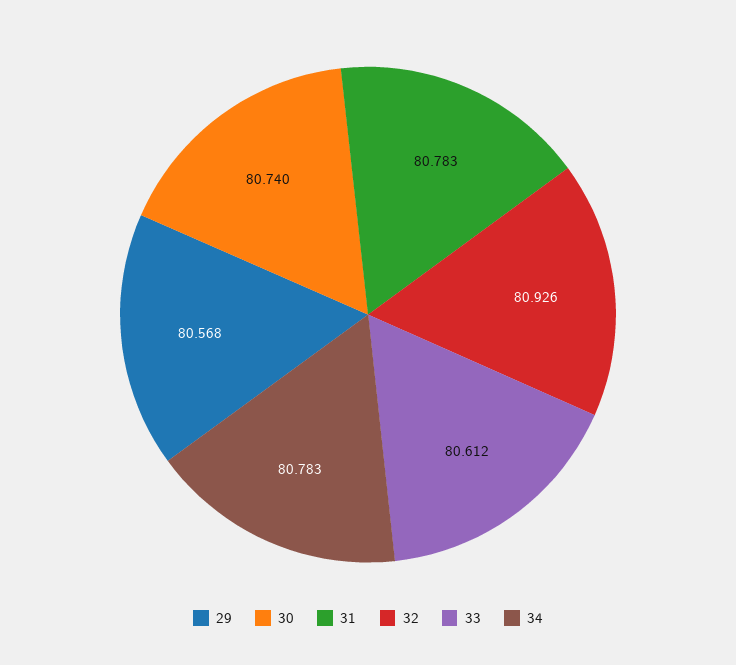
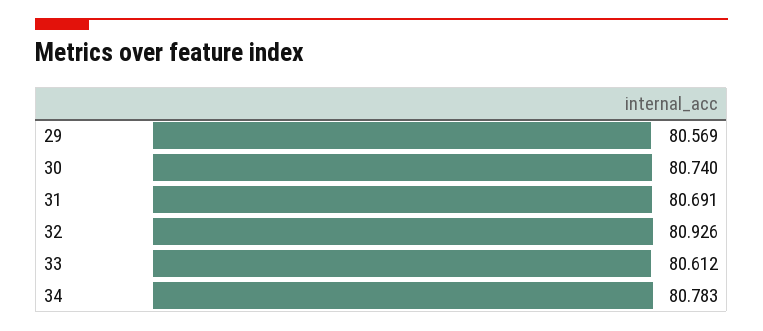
  {
-   "29": 80.568,
+   "29": 80.569,
    "30": 80.74,
-   "31": 80.783,
+   "31": 80.691,
    "32": 80.926,
    "33": 80.612,
    "34": 80.783
  }

